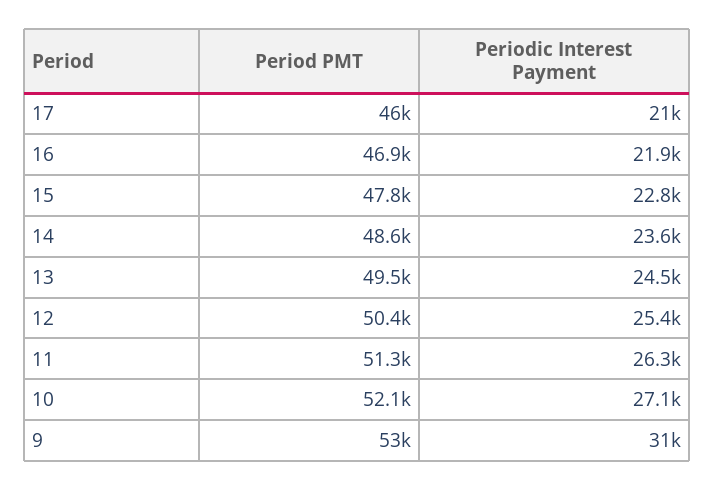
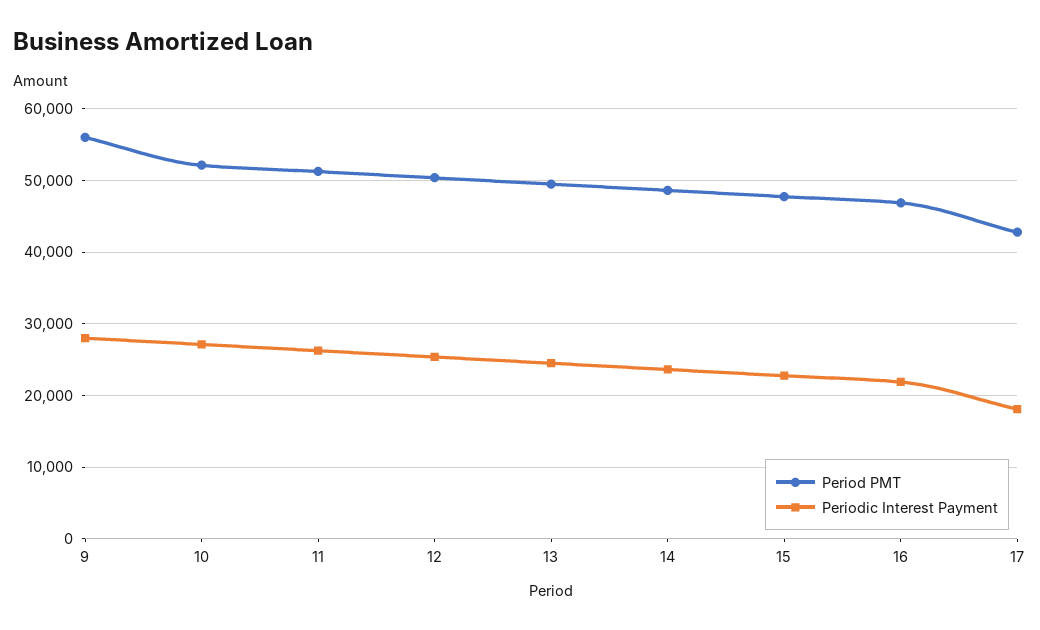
  {
    "Period PMT": {
-     "17": 46000,
+     "17": 43000,
      "16": 46900,
      "15": 47800,
      "14": 48600,
      "13": 49500,
      "12": 50400,
      "11": 51300,
      "10": 52100,
-     "9": 53000
+     "9": 56000
    },
    "Periodic Interest Payment": {
-     "17": 21000,
+     "17": 18000,
      "16": 21900,
      "15": 22800,
      "14": 23600,
      "13": 24500,
      "12": 25400,
      "11": 26300,
      "10": 27100,
-     "9": 31000
+     "9": 28000
    }
  }

